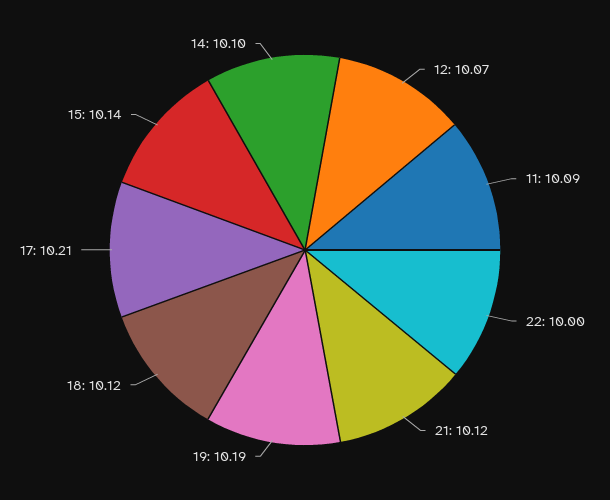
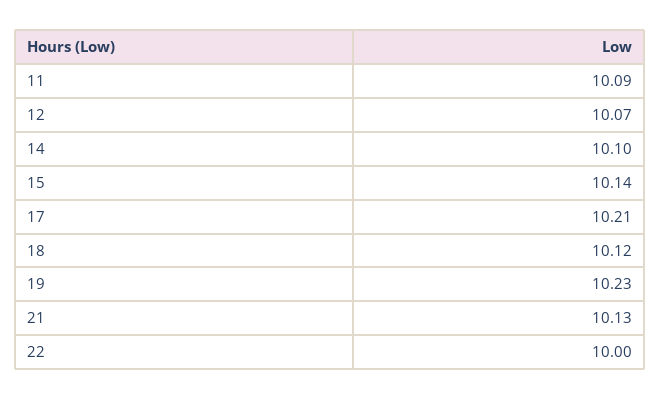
  {
    "12": 10.07,
    "11": 10.09,
    "22": 10,
-   "21": 10.12,
+   "21": 10.13,
-   "19": 10.19,
+   "19": 10.23,
    "18": 10.12,
    "17": 10.21,
    "15": 10.14,
    "14": 10.1
  }

